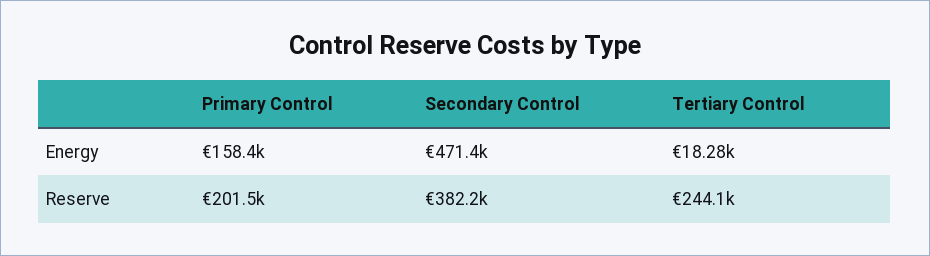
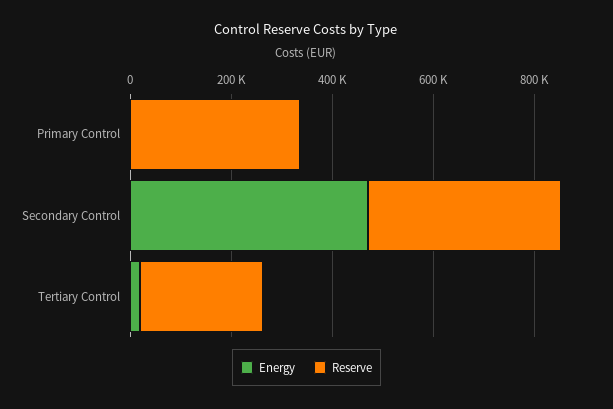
  {
    "Energy": {
-     "Primary Control": 158400,
+     "Primary Control": 0,
      "Secondary Control": 471400,
      "Tertiary Control": 18280
    },
    "Reserve": {
-     "Primary Control": 201500,
+     "Primary Control": 350000,
      "Secondary Control": 382200,
      "Tertiary Control": 244100
    }
  }

